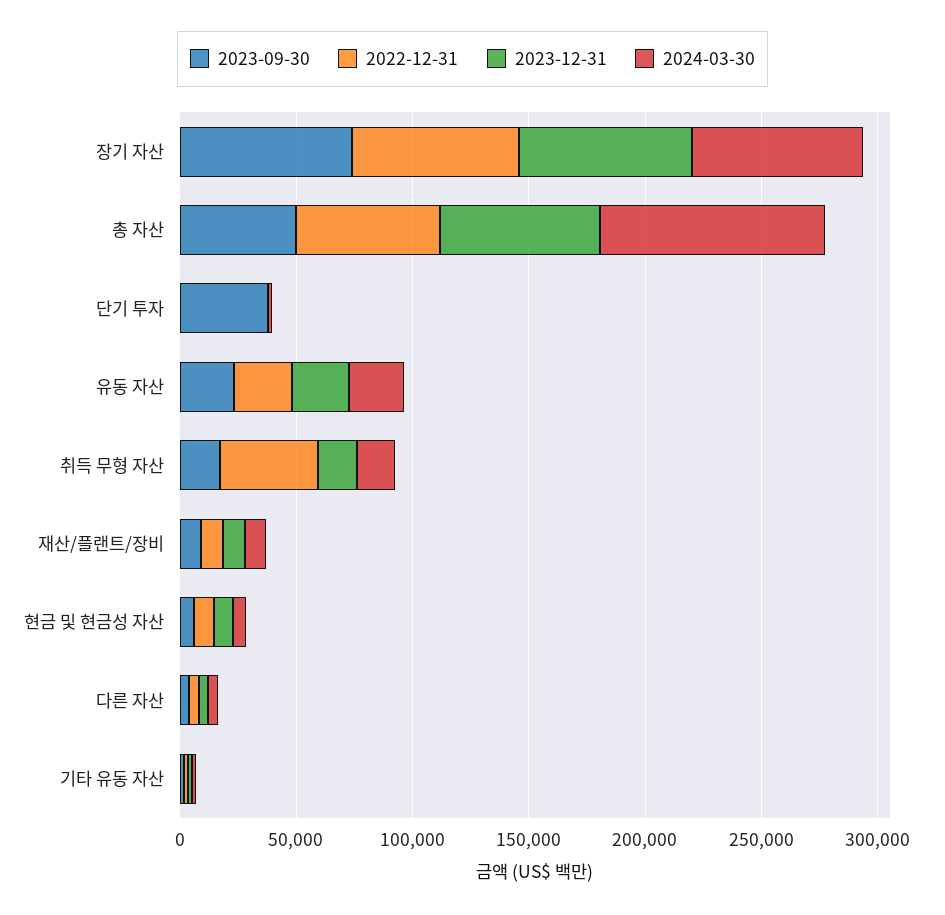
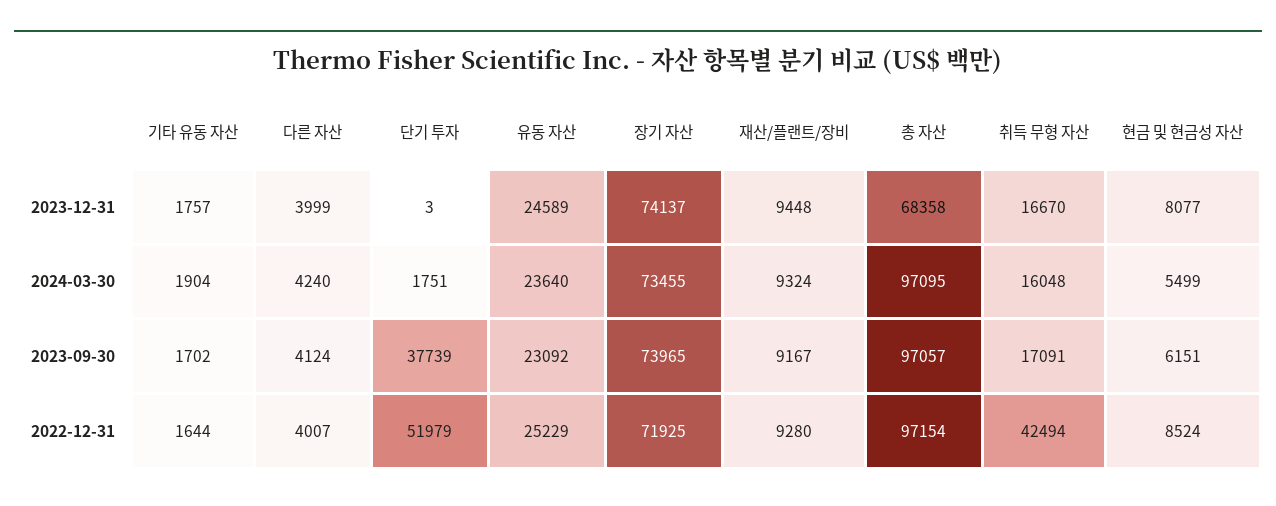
  {
    "2023-09-30": {
      "장기 자산": 73965,
-     "총 자산": 50000,
+     "총 자산": 97057,
      "단기 투자": 37739,
      "유동 자산": 23092,
      "취득 무형 자산": 17091,
      "재산/플랜트/장비": 9167,
      "현금 및 현금성 자산": 6151,
      "다른 자산": 4124,
      "기타 유동 자산": 1702
    },
    "2022-12-31": {
      "장기 자산": 71925,
-     "총 자산": 60000,
+     "총 자산": 97154,
-     "단기 투자": 0,
+     "단기 투자": 51979,
      "유동 자산": 25229,
      "취득 무형 자산": 42494,
      "재산/플랜트/장비": 9280,
      "현금 및 현금성 자산": 8524,
      "다른 자산": 4007,
      "기타 유동 자산": 1644
    },
    "2023-12-31": {
      "장기 자산": 74137,
      "총 자산": 68358,
      "단기 투자": 3,
      "유동 자산": 24589,
      "취득 무형 자산": 16670,
      "재산/플랜트/장비": 9448,
      "현금 및 현금성 자산": 8077,
      "다른 자산": 3999,
      "기타 유동 자산": 1757
    },
    "2024-03-30": {
      "장기 자산": 73455,
      "총 자산": 97095,
      "단기 투자": 1751,
      "유동 자산": 23640,
      "취득 무형 자산": 16048,
      "재산/플랜트/장비": 9324,
      "현금 및 현금성 자산": 5499,
      "다른 자산": 4240,
      "기타 유동 자산": 1904
    }
  }

